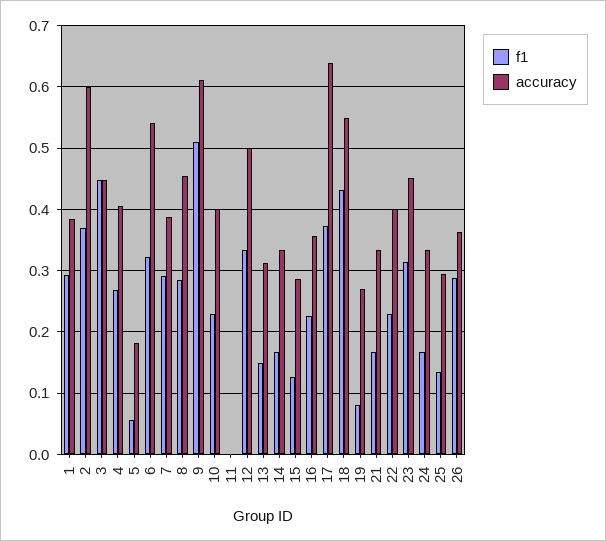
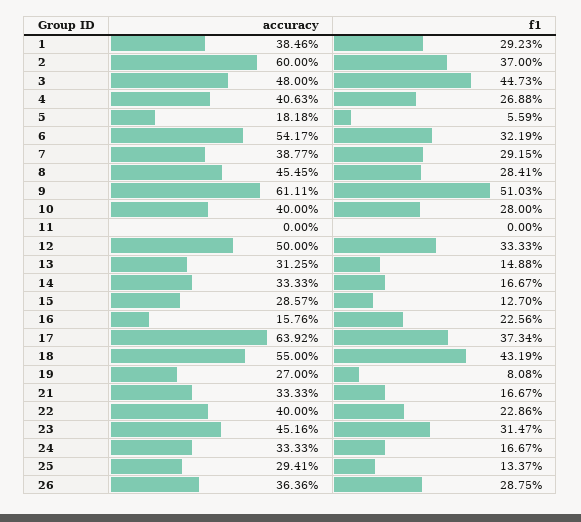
  {
    "f1": {
      "1": 0.2923,
      "2": 0.37,
      "3": 0.4473,
      "4": 0.2688,
      "5": 0.0559,
      "6": 0.3219,
      "7": 0.2915,
      "8": 0.2841,
      "9": 0.5103,
-     "10": 0.23,
+     "10": 0.28,
      "11": 0,
      "12": 0.3333,
      "13": 0.1488,
      "14": 0.1667,
      "15": 0.127,
      "16": 0.2256,
      "17": 0.3734,
      "18": 0.4319,
      "19": 0.0808,
      "21": 0.1667,
      "22": 0.2286,
      "23": 0.3147,
      "24": 0.1667,
      "25": 0.1337,
      "26": 0.2875
    },
    "accuracy": {
      "1": 0.3846,
      "2": 0.6,
-     "3": 0.45,
+     "3": 0.48,
      "4": 0.4063,
      "5": 0.1818,
      "6": 0.5417,
      "7": 0.3877,
      "8": 0.4545,
      "9": 0.6111,
      "10": 0.4,
      "11": 0,
      "12": 0.5,
      "13": 0.3125,
      "14": 0.3333,
      "15": 0.2857,
-     "16": 0.36,
+     "16": 0.1576,
      "17": 0.6392,
      "18": 0.55,
      "19": 0.27,
      "21": 0.3333,
      "22": 0.4,
      "23": 0.4516,
      "24": 0.3333,
      "25": 0.2941,
      "26": 0.3636
    }
  }

